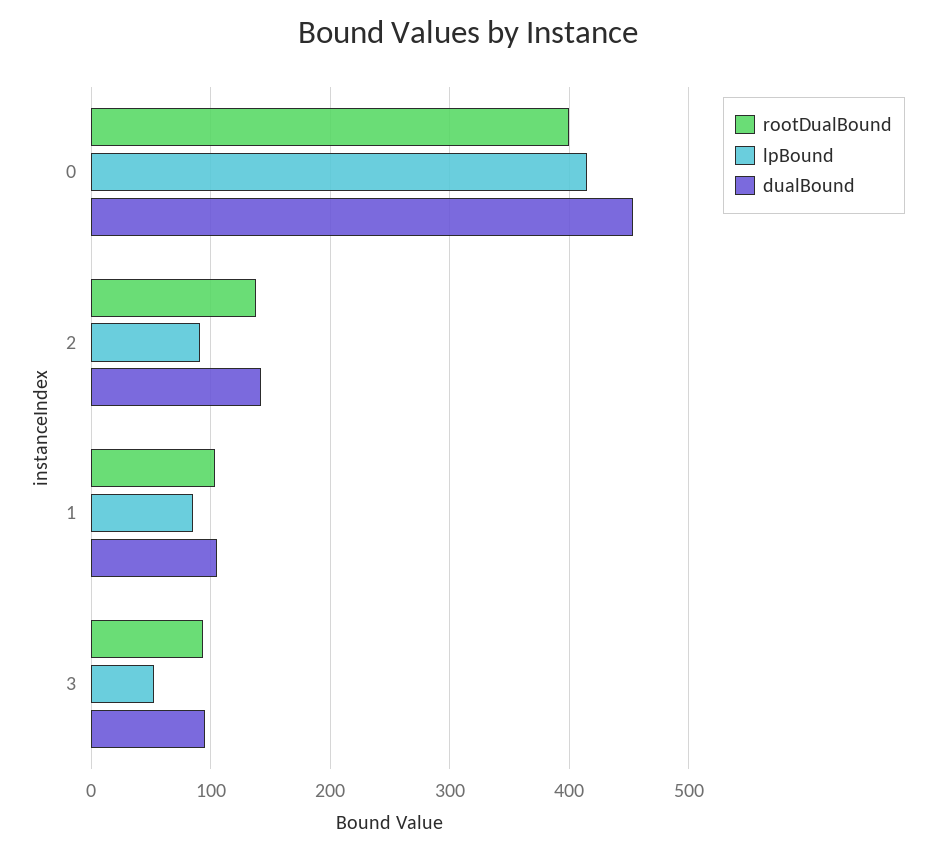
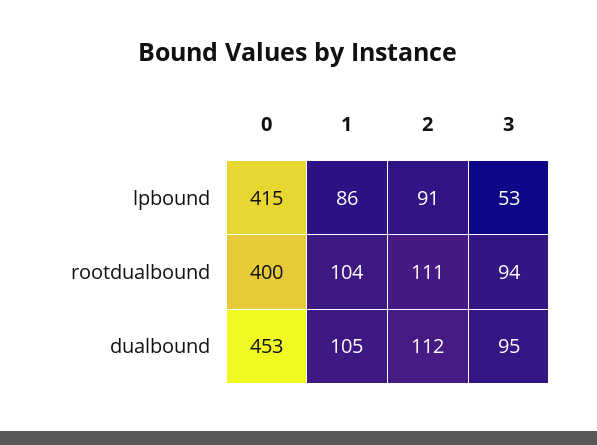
  {
    "rootDualBound": {
      "0": 400,
-     "2": 140,
+     "2": 111,
      "1": 104,
      "3": 94
    },
    "lpBound": {
      "0": 415,
      "2": 91,
      "1": 86,
      "3": 53
    },
    "dualBound": {
      "0": 453,
-     "2": 140,
+     "2": 112,
      "1": 105,
      "3": 95
    }
  }

